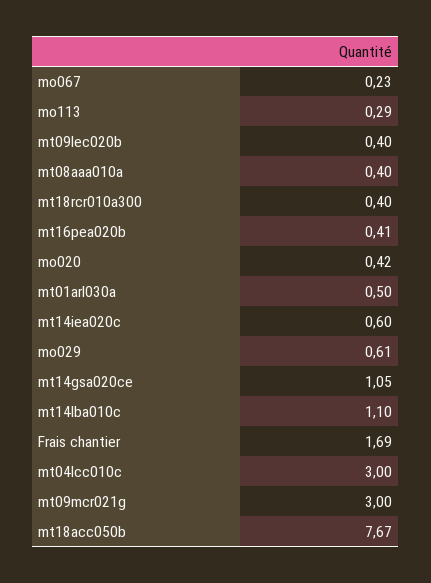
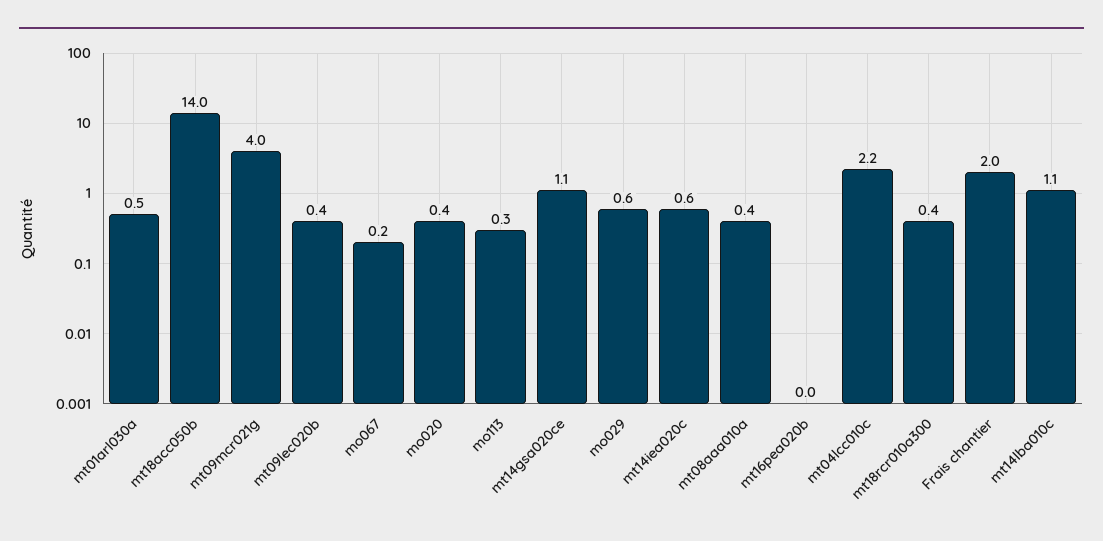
  {
    "mo067": 0.23,
    "mo113": 0.29,
    "mt09lec020b": 0.4,
    "mt08aaa010a": 0.4,
    "mt18rcr010a300": 0.4,
-   "mt16pea020b": 0.41,
+   "mt16pea020b": 0,
    "mo020": 0.42,
    "mt01arl030a": 0.5,
    "mt14iea020c": 0.6,
    "mo029": 0.61,
    "mt14gsa020ce": 1.05,
    "mt14lba010c": 1.1,
-   "Frais chantier": 1.69,
+   "Frais chantier": 2,
-   "mt04lcc010c": 3,
+   "mt04lcc010c": 2.2,
-   "mt09mcr021g": 3,
+   "mt09mcr021g": 4,
-   "mt18acc050b": 7.67
+   "mt18acc050b": 14
  }

